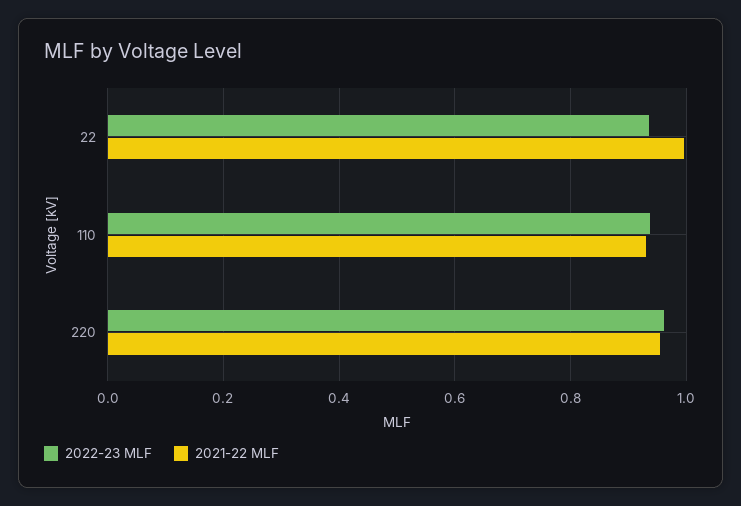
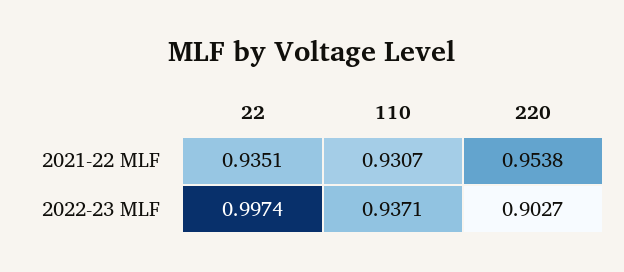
  {
    "2022-23 MLF": {
-     "22": 0.94,
+     "22": 0.9974,
      "110": 0.9371,
-     "220": 0.96
+     "220": 0.9027
    },
    "2021-22 MLF": {
-     "22": 1,
+     "22": 0.9351,
      "110": 0.9307,
      "220": 0.9538
    }
  }

